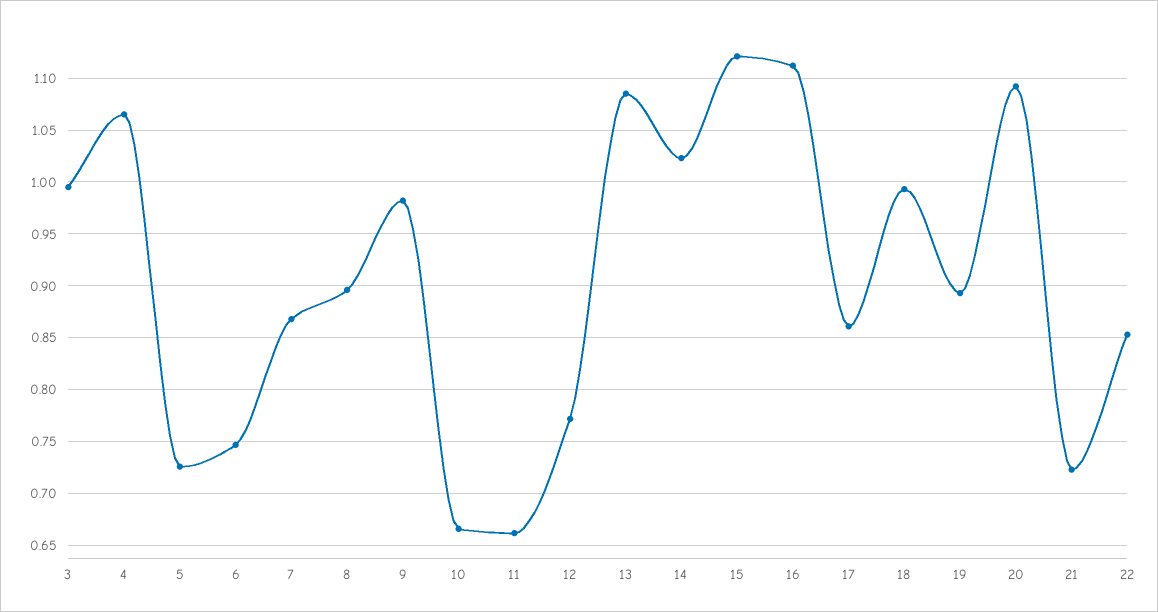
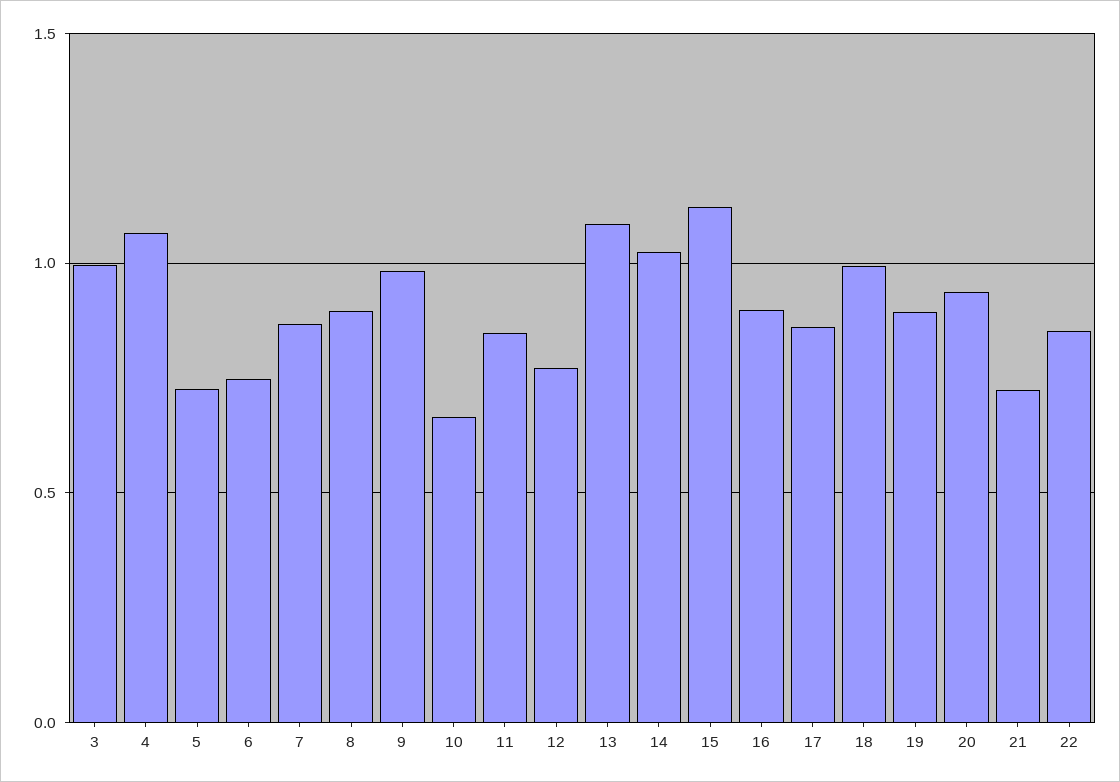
  {
    "3": 1,
    "4": 1.07,
    "5": 0.73,
    "6": 0.75,
    "7": 0.87,
    "8": 0.9,
    "9": 0.98,
    "10": 0.67,
-   "11": 0.66,
+   "11": 0.85,
    "12": 0.77,
    "13": 1.09,
    "14": 1.02,
    "15": 1.12,
-   "16": 1.11,
+   "16": 0.9,
    "17": 0.86,
    "18": 0.99,
    "19": 0.89,
-   "20": 1.09,
+   "20": 0.95,
    "21": 0.72,
    "22": 0.85
  }

